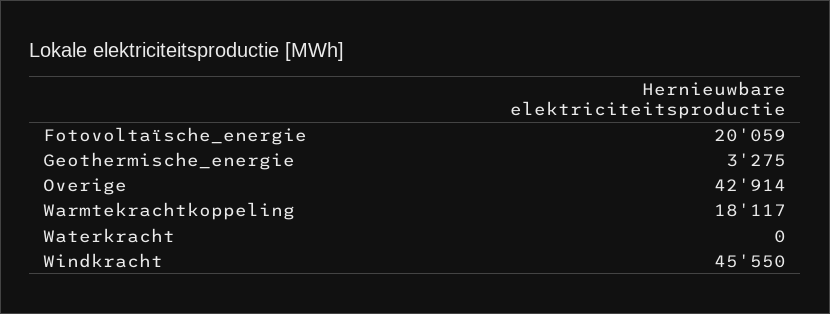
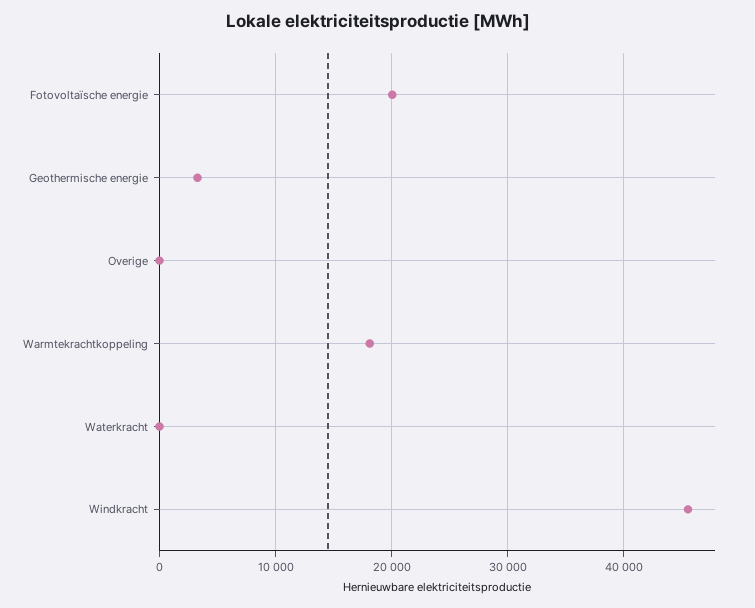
  {
    "Fotovoltaïsche_energie": 20059,
    "Geothermische_energie": 3275,
-   "Overige": 42914,
+   "Overige": 0,
    "Warmtekrachtkoppeling": 18117,
    "Waterkracht": 0,
    "Windkracht": 45550
  }

